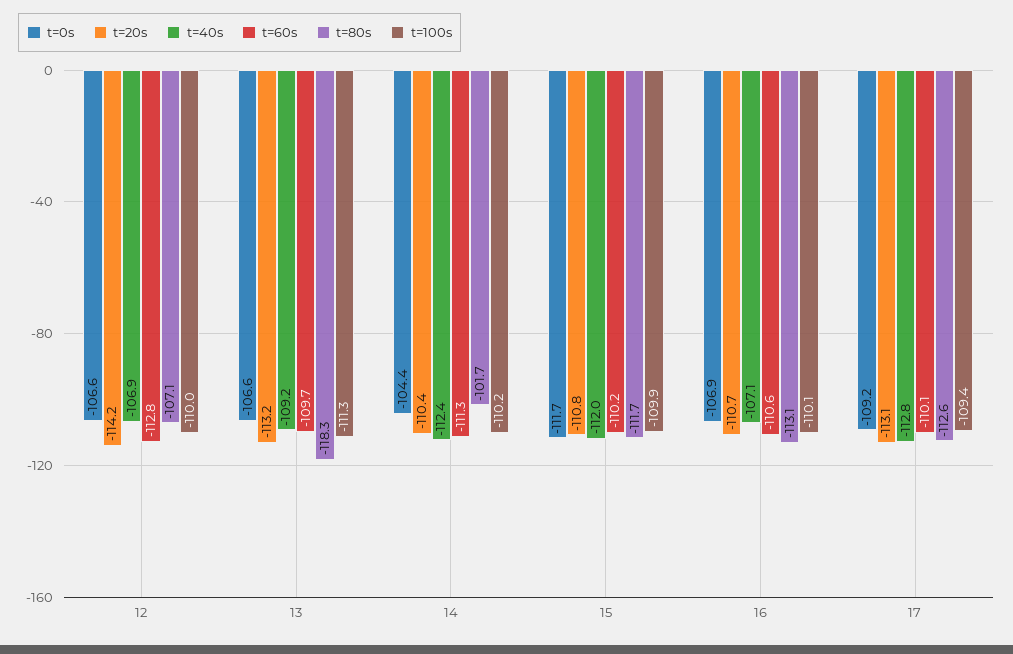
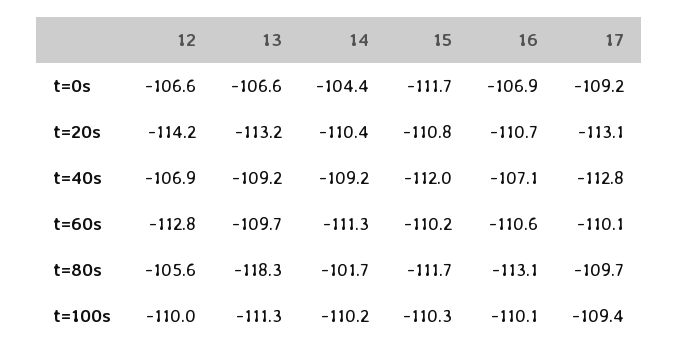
  {
    "t=0s": {
      "12": -106.6,
      "13": -106.6,
      "14": -104.4,
      "15": -111.7,
      "16": -106.9,
      "17": -109.2
    },
    "t=20s": {
      "12": -114.2,
      "13": -113.2,
      "14": -110.4,
      "15": -110.8,
      "16": -110.7,
      "17": -113.1
    },
    "t=40s": {
      "12": -106.9,
      "13": -109.2,
-     "14": -112.4,
+     "14": -109.2,
      "15": -112,
      "16": -107.1,
      "17": -112.8
    },
    "t=60s": {
      "12": -112.8,
      "13": -109.7,
      "14": -111.3,
      "15": -110.2,
      "16": -110.6,
      "17": -110.1
    },
    "t=80s": {
-     "12": -107.1,
+     "12": -105.6,
      "13": -118.3,
      "14": -101.7,
      "15": -111.7,
      "16": -113.1,
-     "17": -112.6
+     "17": -109.7
    },
    "t=100s": {
      "12": -110,
      "13": -111.3,
      "14": -110.2,
-     "15": -109.9,
+     "15": -110.3,
      "16": -110.1,
      "17": -109.4
    }
  }

